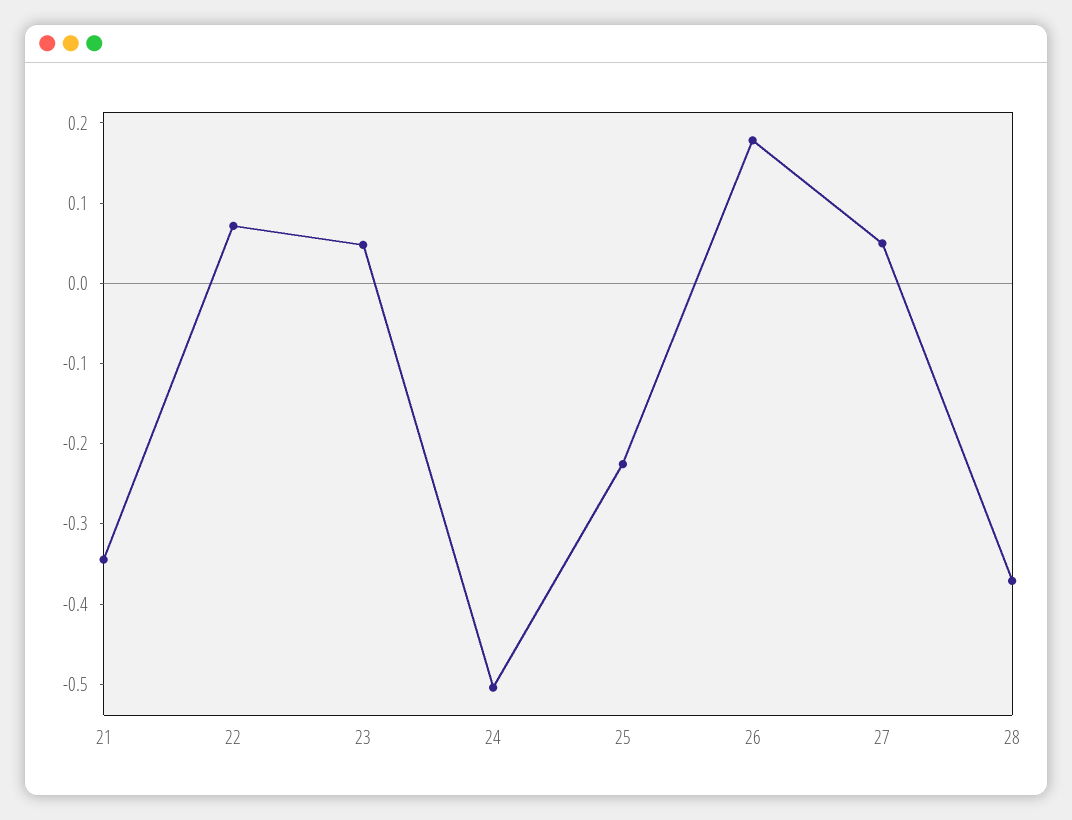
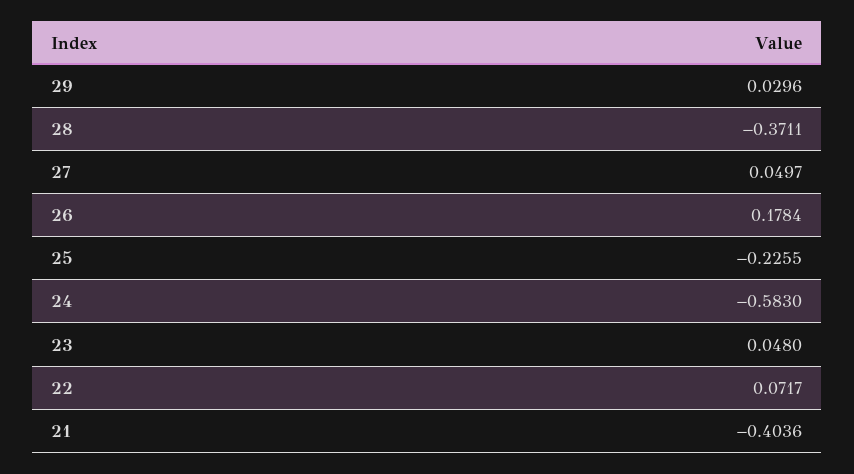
  {
-   "21": -0.34,
+   "21": -0.4036,
    "22": 0.0717,
    "23": 0.048,
-   "24": -0.5,
+   "24": -0.583,
    "25": -0.2255,
    "26": 0.1784,
    "27": 0.0497,
-   "28": -0.3711
+   "28": -0.3711,
+   "29": 0.0296
  }

